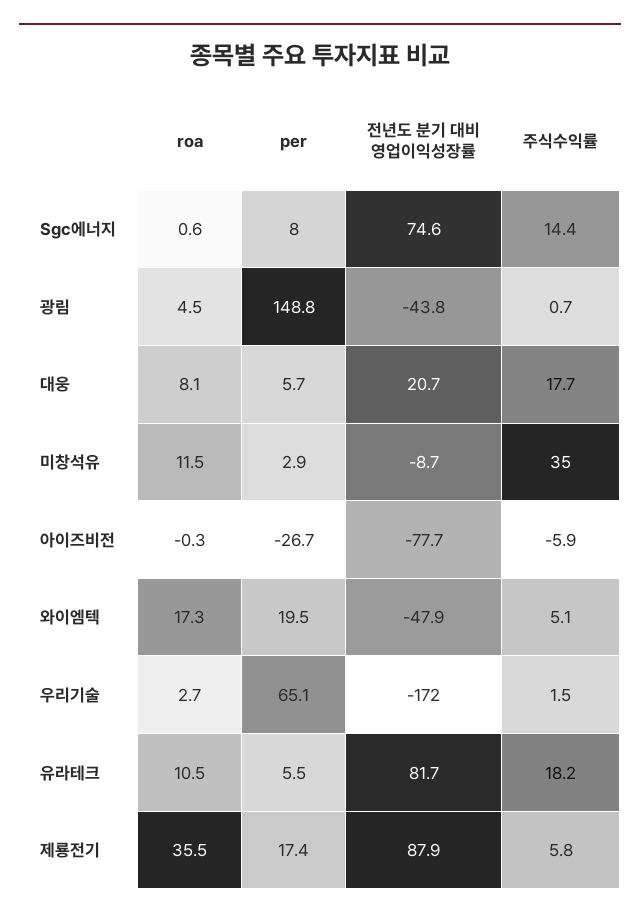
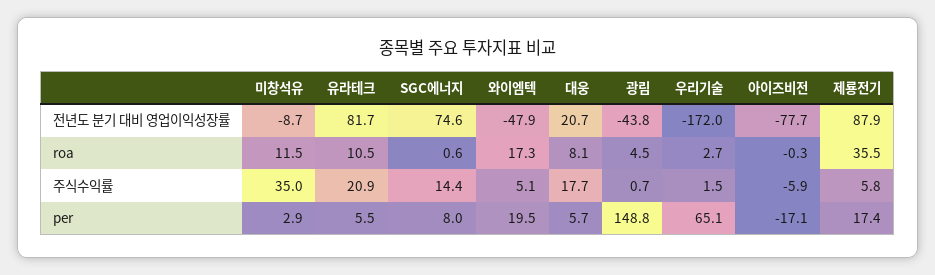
  {
    "roa": {
      "Sgc에너지": 0.6,
      "광림": 4.5,
      "대웅": 8.1,
      "미창석유": 11.5,
      "아이즈비전": -0.3,
      "와이엠텍": 17.3,
      "우리기술": 2.7,
      "유라테크": 10.5,
      "제룡전기": 35.5
    },
    "per": {
      "Sgc에너지": 8,
      "광림": 148.8,
      "대웅": 5.7,
      "미창석유": 2.9,
-     "아이즈비전": -26.7,
+     "아이즈비전": -17.1,
      "와이엠텍": 19.5,
      "우리기술": 65.1,
      "유라테크": 5.5,
      "제룡전기": 17.4
    },
    "전년도 분기 대비 영업이익성장률": {
      "Sgc에너지": 74.6,
      "광림": -43.8,
      "대웅": 20.7,
      "미창석유": -8.7,
      "아이즈비전": -77.7,
      "와이엠텍": -47.9,
      "우리기술": -172,
      "유라테크": 81.7,
      "제룡전기": 87.9
    },
    "주식수익률": {
      "Sgc에너지": 14.4,
      "광림": 0.7,
      "대웅": 17.7,
      "미창석유": 35,
      "아이즈비전": -5.9,
      "와이엠텍": 5.1,
      "우리기술": 1.5,
-     "유라테크": 18.2,
+     "유라테크": 20.9,
      "제룡전기": 5.8
    }
  }

